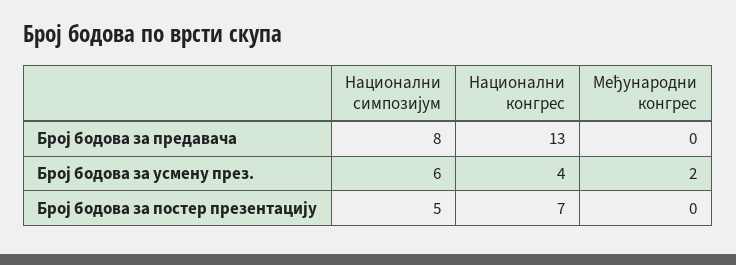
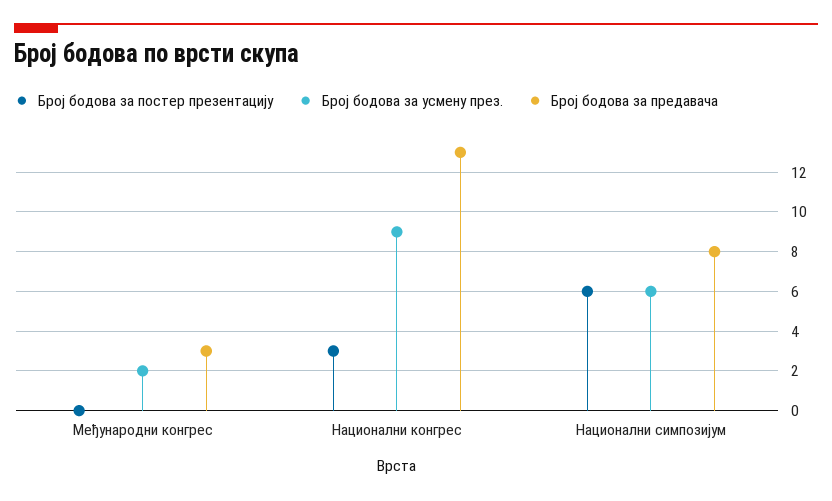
  {
    "Број бодова за предавача": {
      "Национални симпозијум": 8,
      "Национални конгрес": 13,
-     "Међународни конгрес": 0
+     "Међународни конгрес": 3
    },
    "Број бодова за усмену през.": {
      "Национални симпозијум": 6,
-     "Национални конгрес": 4,
+     "Национални конгрес": 9,
      "Међународни конгрес": 2
    },
    "Број бодова за постер презентацију": {
-     "Национални симпозијум": 5,
+     "Национални симпозијум": 6,
-     "Национални конгрес": 7,
+     "Национални конгрес": 3,
      "Међународни конгрес": 0
    }
  }

